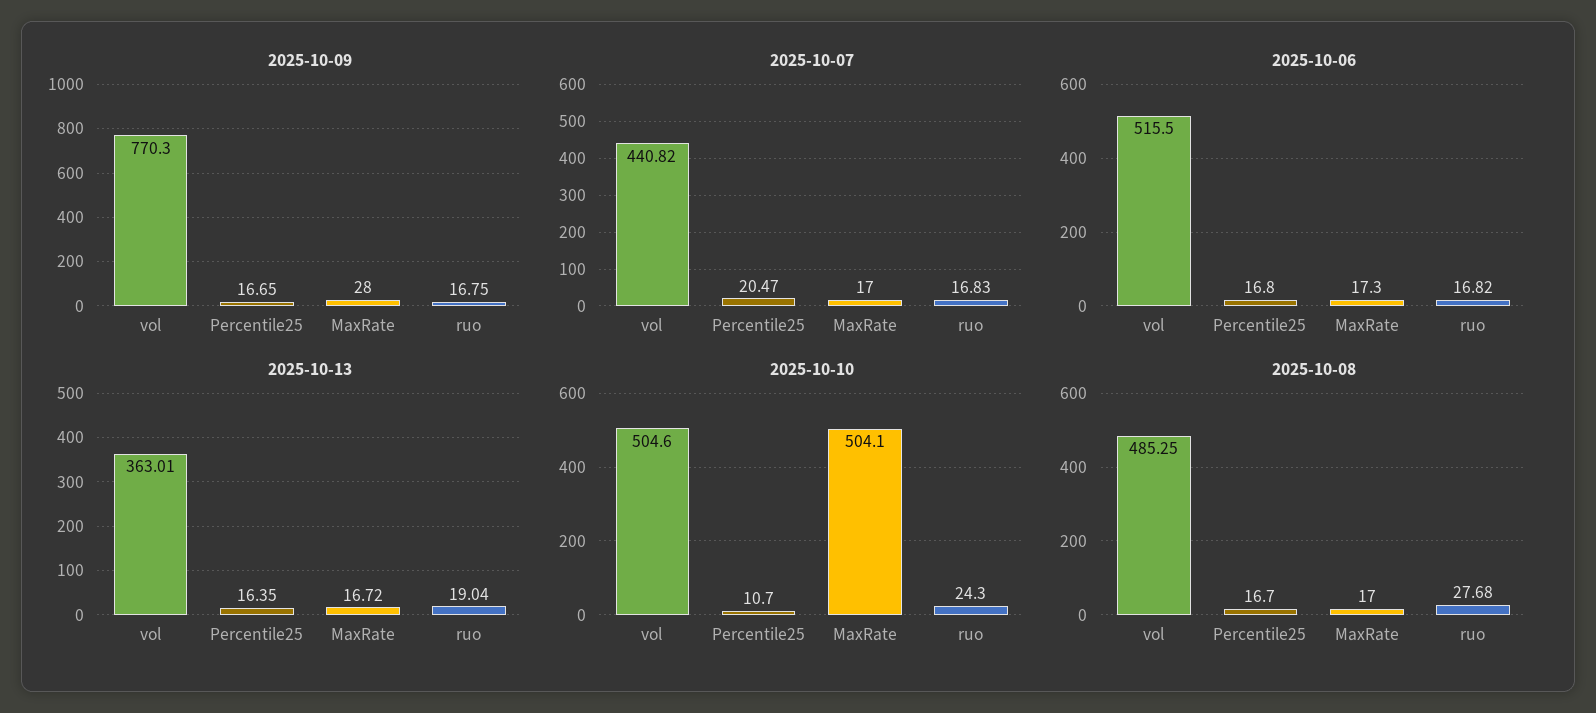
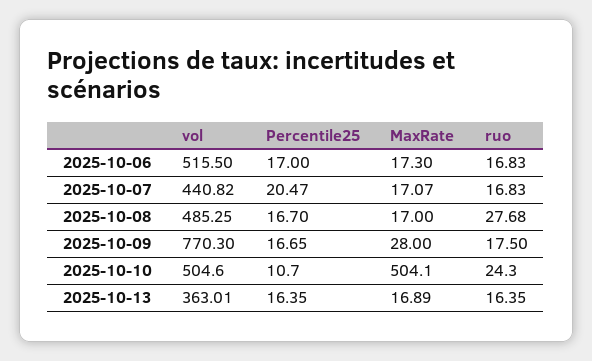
  {
    "2025-10-09": {
      "vol": 770.3,
      "Percentile25": 16.65,
      "MaxRate": 28,
-     "ruo": 16.75
+     "ruo": 17.5
    },
    "2025-10-07": {
      "vol": 440.82,
      "Percentile25": 20.47,
-     "MaxRate": 17,
+     "MaxRate": 17.07,
      "ruo": 16.83
    },
    "2025-10-06": {
      "vol": 515.5,
-     "Percentile25": 16.8,
+     "Percentile25": 17,
      "MaxRate": 17.3,
-     "ruo": 16.82
+     "ruo": 16.83
    },
    "2025-10-13": {
      "vol": 363.01,
      "Percentile25": 16.35,
-     "MaxRate": 16.72,
+     "MaxRate": 16.89,
-     "ruo": 19.04
+     "ruo": 16.35
    },
    "2025-10-10": {
      "vol": 504.6,
      "Percentile25": 10.7,
      "MaxRate": 504.1,
      "ruo": 24.3
    },
    "2025-10-08": {
      "vol": 485.25,
      "Percentile25": 16.7,
      "MaxRate": 17,
      "ruo": 27.68
    }
  }

